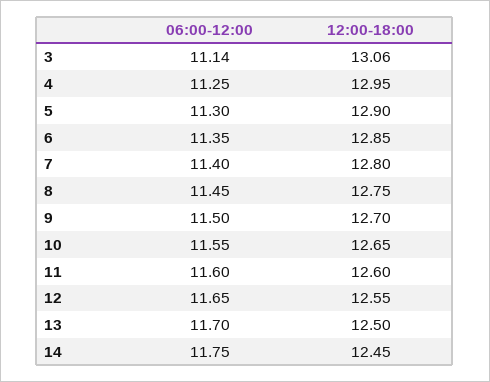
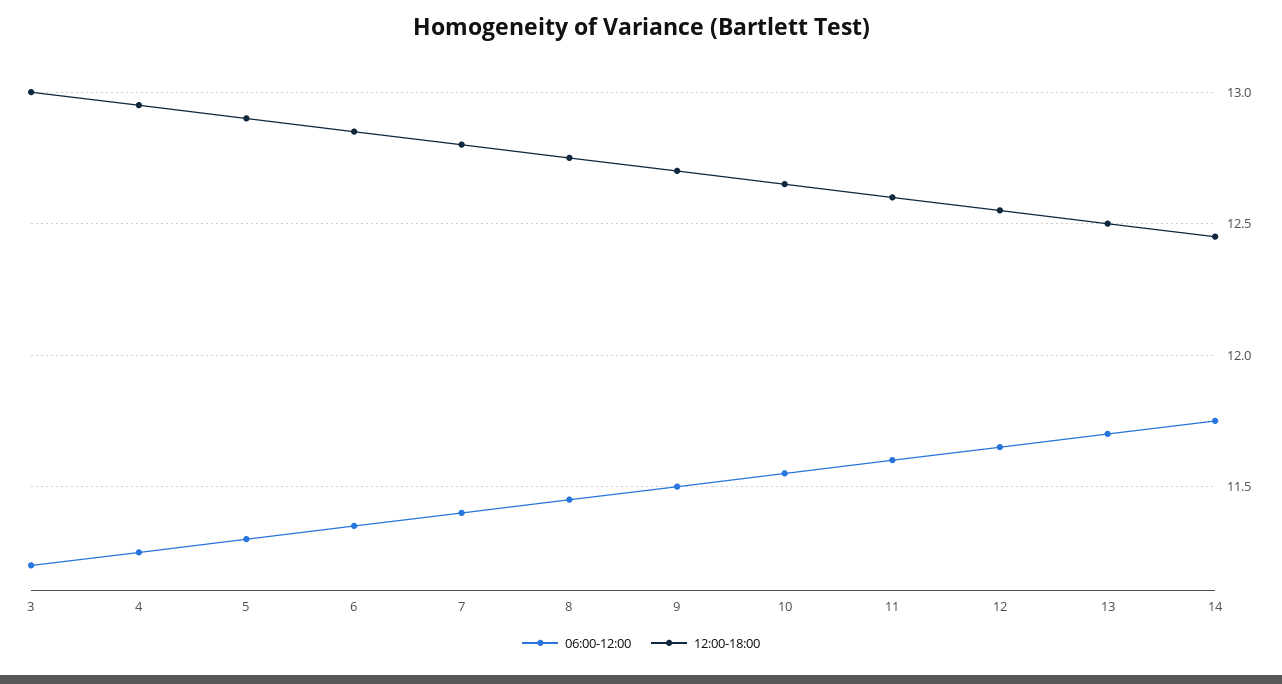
  {
    "06:00-12:00": {
-     "3": 11.14,
+     "3": 11.2,
      "4": 11.25,
      "5": 11.3,
      "6": 11.35,
      "7": 11.4,
      "8": 11.45,
      "9": 11.5,
      "10": 11.55,
      "11": 11.6,
      "12": 11.65,
      "13": 11.7,
      "14": 11.75
    },
    "12:00-18:00": {
-     "3": 13.06,
+     "3": 13,
      "4": 12.95,
      "5": 12.9,
      "6": 12.85,
      "7": 12.8,
      "8": 12.75,
      "9": 12.7,
      "10": 12.65,
      "11": 12.6,
      "12": 12.55,
      "13": 12.5,
      "14": 12.45
    }
  }

